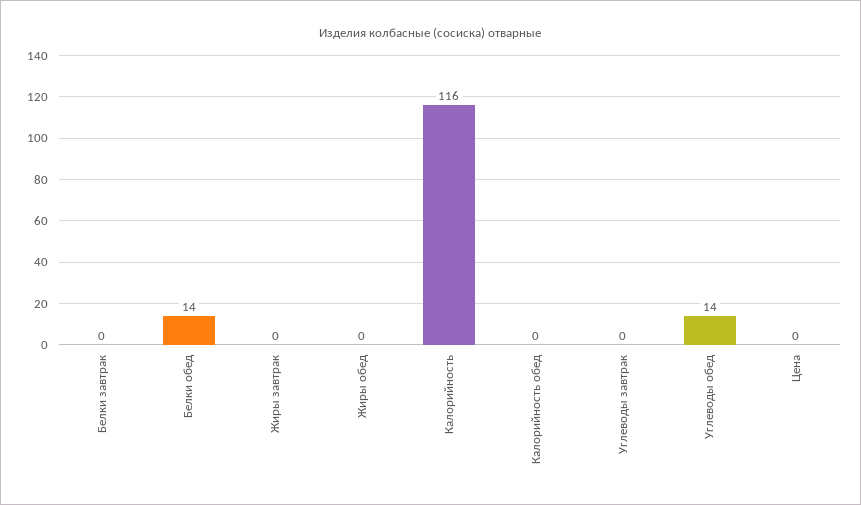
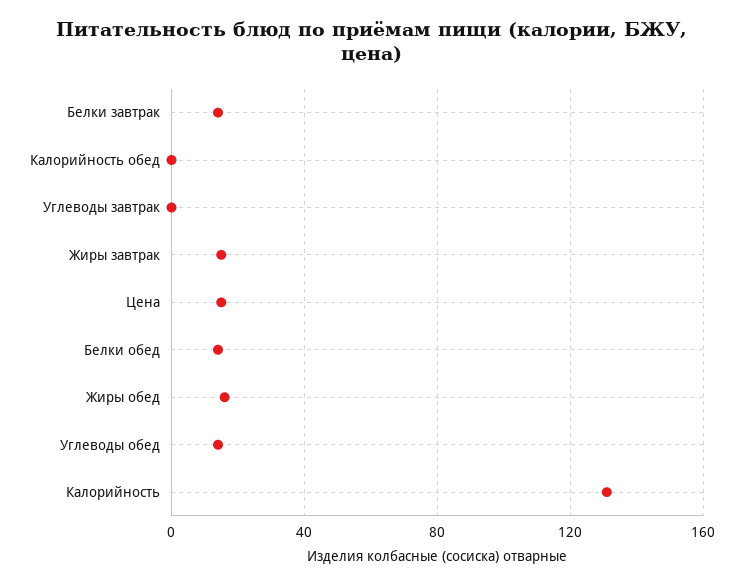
  {
-   "Белки завтрак": 0,
+   "Белки завтрак": 15,
    "Белки обед": 14,
-   "Жиры завтрак": 0,
+   "Жиры завтрак": 15,
-   "Жиры обед": 0,
+   "Жиры обед": 15,
-   "Калорийность": 116,
+   "Калорийность": 130,
    "Калорийность обед": 0,
    "Углеводы завтрак": 0,
    "Углеводы обед": 14,
-   "Цена": 0
+   "Цена": 15
  }

